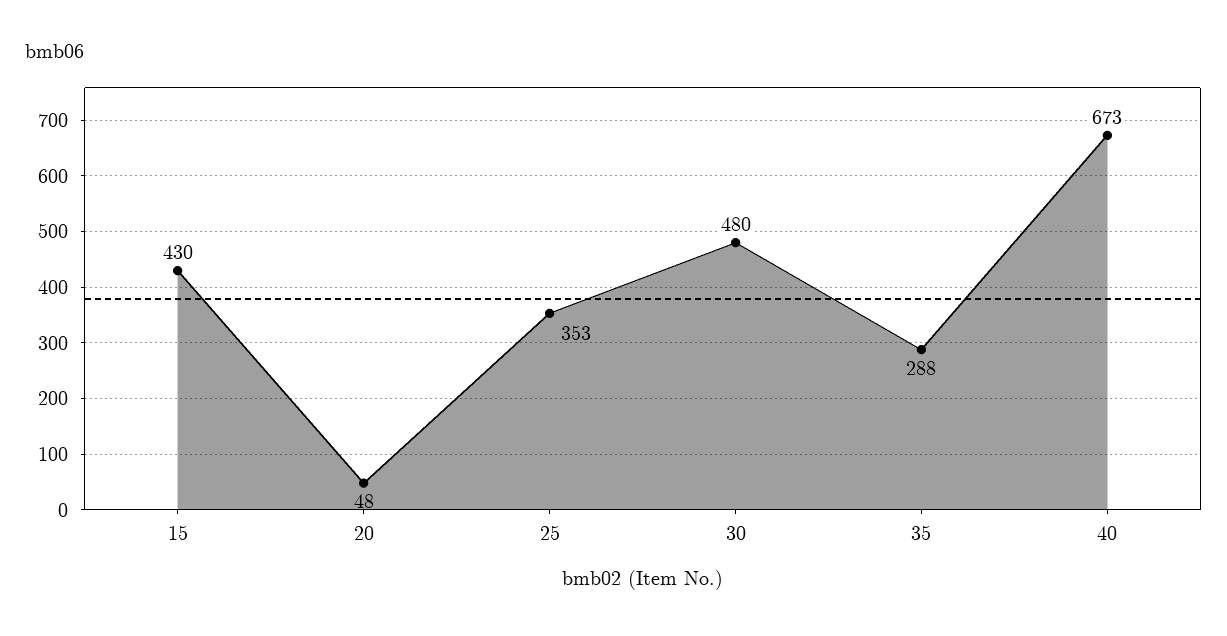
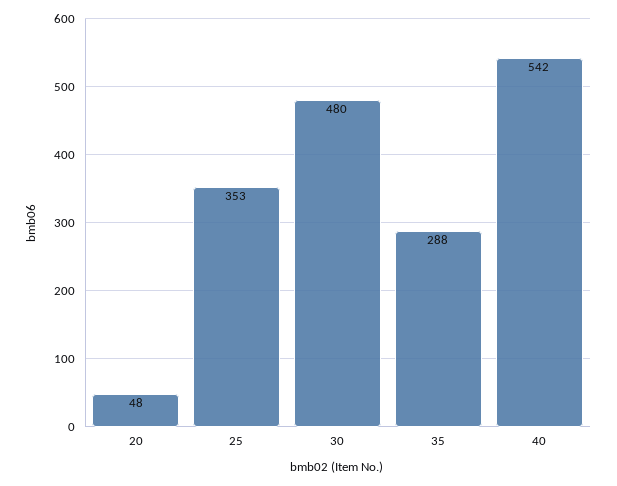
  {
-   "15": 430,
    "20": 48,
    "25": 353,
    "30": 480,
    "35": 288,
-   "40": 673
+   "40": 542
  }

